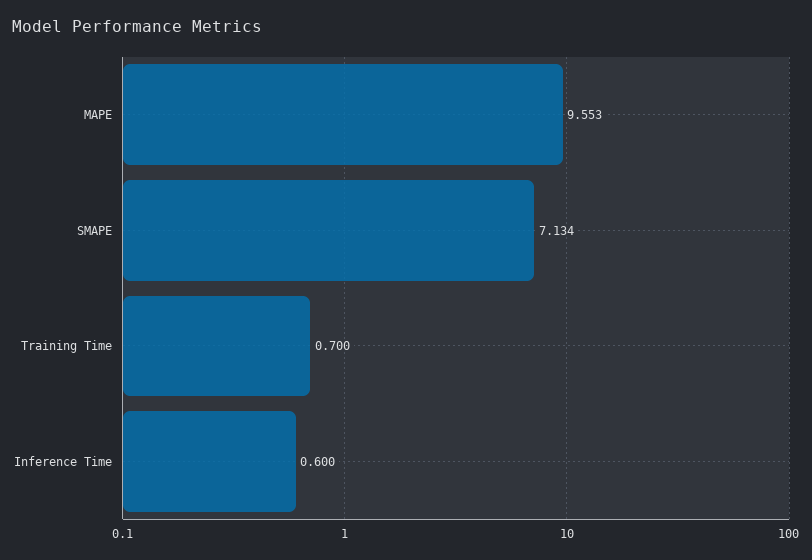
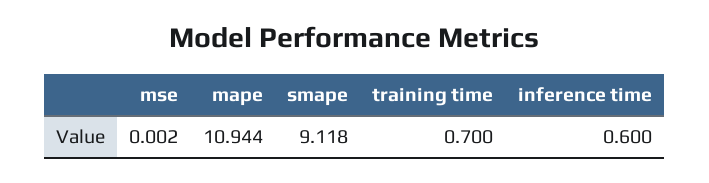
  {
-   "MAPE": 9.553,
+   "MAPE": 10.944,
-   "SMAPE": 7.134,
+   "SMAPE": 9.118,
    "Training Time": 0.7,
-   "Inference Time": 0.6
+   "Inference Time": 0.6,
+   "mse": 0.002
  }

